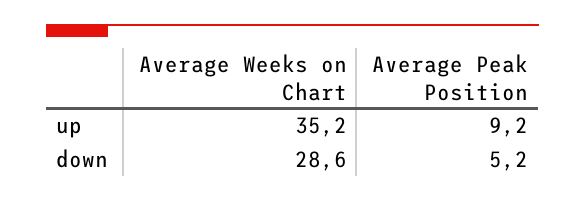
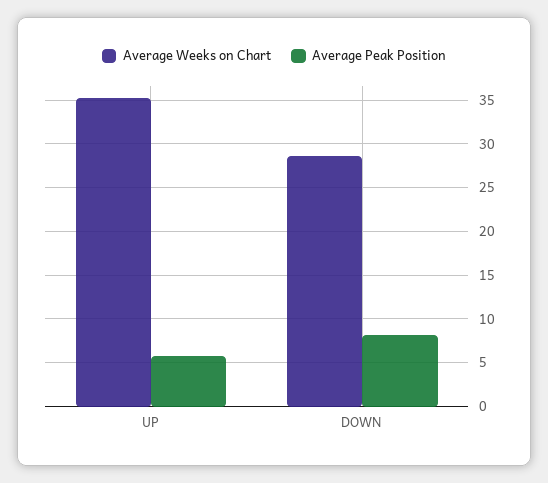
  {
    "Average Weeks on Chart": {
      "up": 35.2,
      "down": 28.6
    },
    "Average Peak Position": {
-     "up": 9.2,
+     "up": 6,
-     "down": 5.2
+     "down": 8
    }
  }

